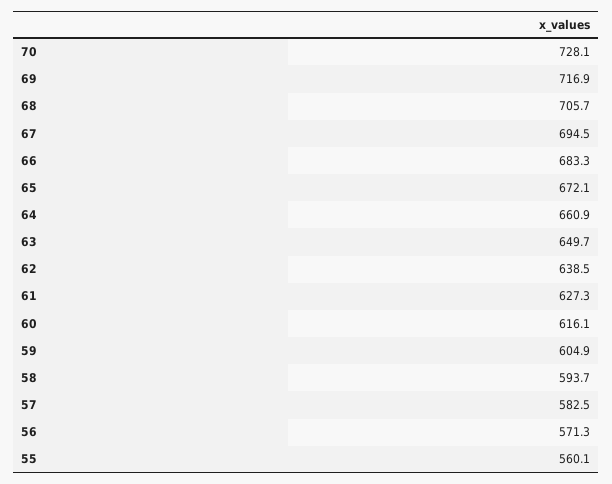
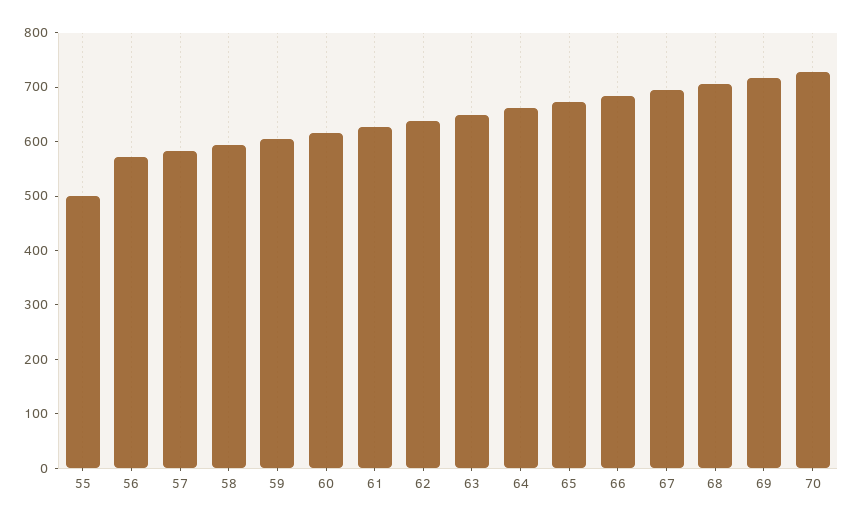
  {
    "70": 728.1,
    "69": 716.9,
    "68": 705.7,
    "67": 694.5,
    "66": 683.3,
    "65": 672.1,
    "64": 660.9,
    "63": 649.7,
    "62": 638.5,
    "61": 627.3,
    "60": 616.1,
    "59": 604.9,
    "58": 593.7,
    "57": 582.5,
    "56": 571.3,
-   "55": 560.1
+   "55": 500
  }

